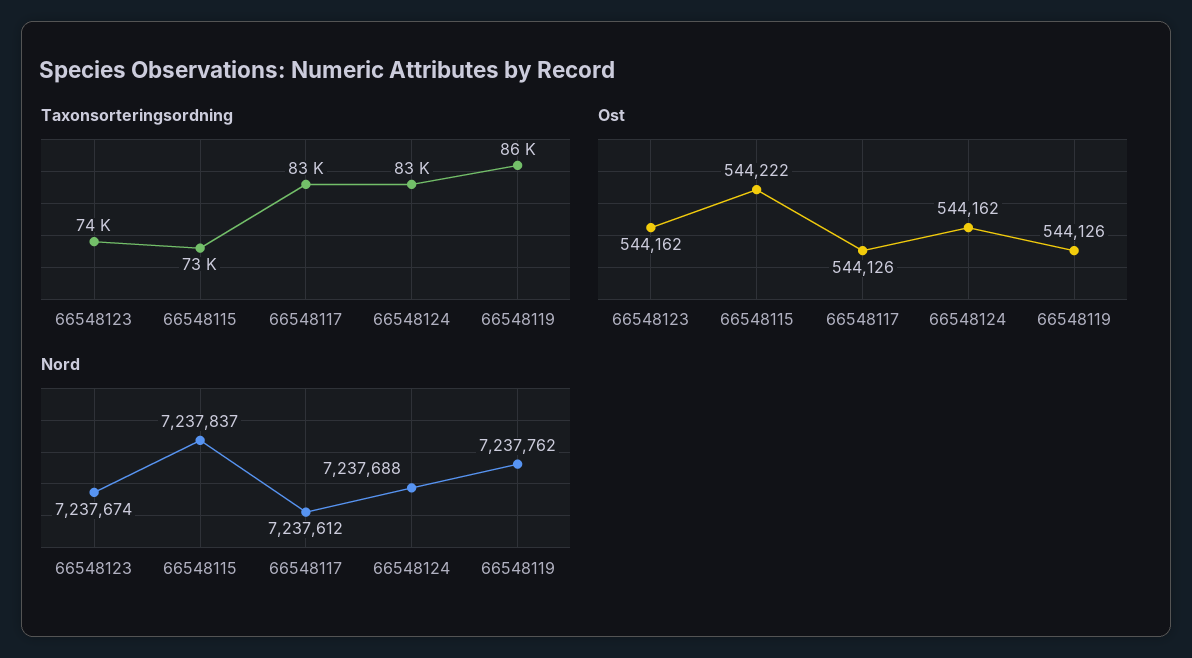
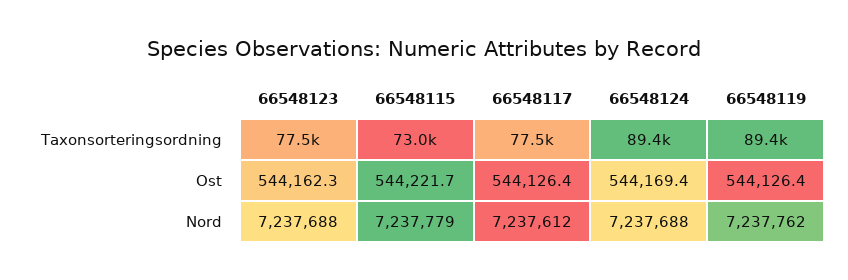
  {
    "Taxonsorteringsordning": {
-     "66548123": 74000,
+     "66548123": 77500,
      "66548115": 73000,
-     "66548117": 83000,
+     "66548117": 77500,
-     "66548124": 83000,
+     "66548124": 89400,
-     "66548119": 86000
+     "66548119": 89400
    },
    "Ost": {
      "66548123": 544162.3,
      "66548115": 544221.7,
      "66548117": 544126.4,
-     "66548124": 544162,
+     "66548124": 544169.4,
      "66548119": 544126.4
    },
    "Nord": {
-     "66548123": 7237674,
+     "66548123": 7237688,
-     "66548115": 7237837,
+     "66548115": 7237779,
      "66548117": 7237612,
      "66548124": 7237688,
      "66548119": 7237762
    }
  }

